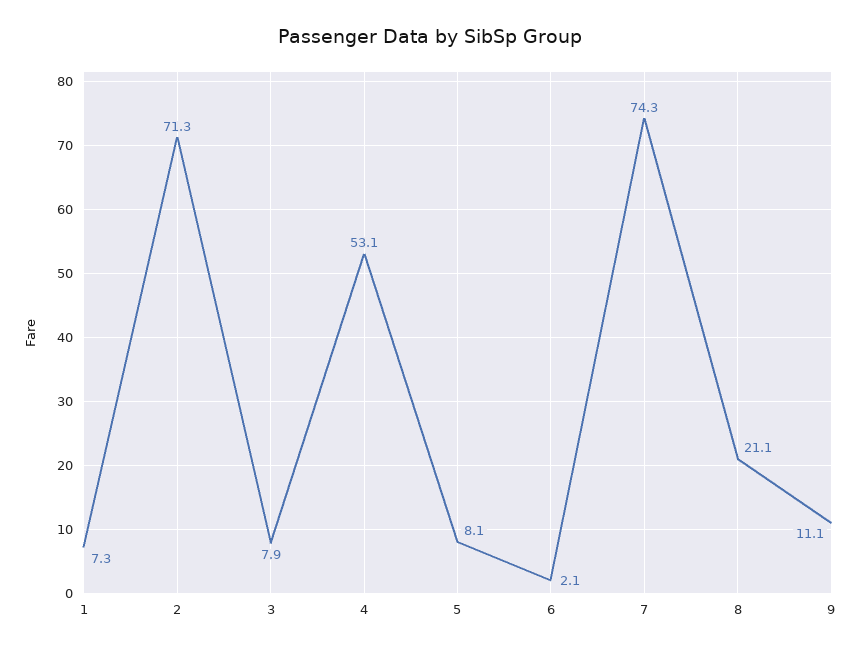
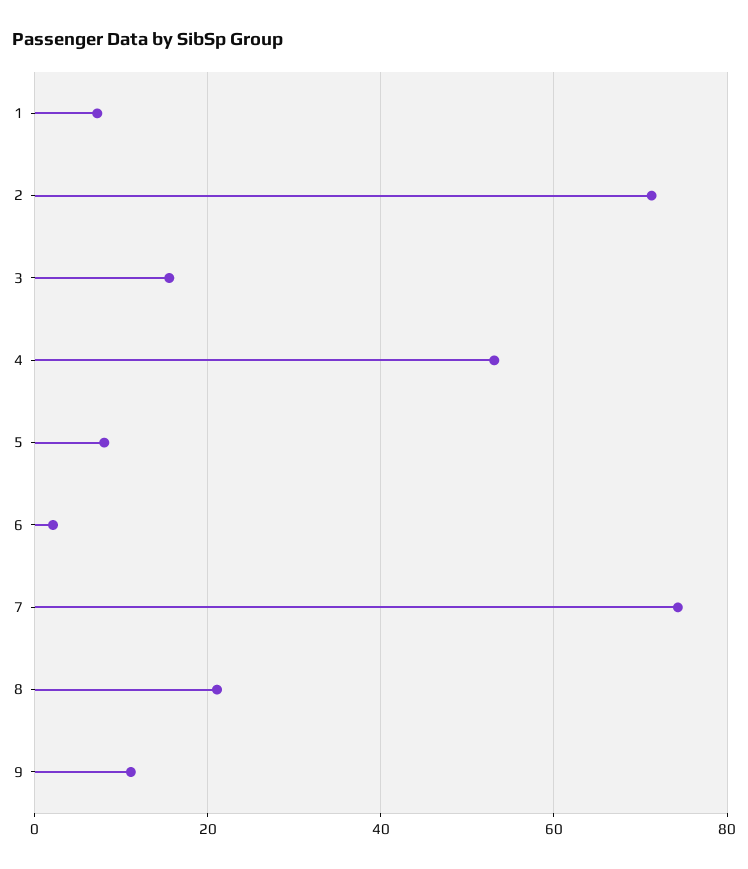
  {
    "1": 7.3,
    "2": 71.3,
-   "3": 7.9,
+   "3": 16,
    "4": 53.1,
    "5": 8.1,
    "6": 2.1,
    "7": 74.3,
    "8": 21.1,
    "9": 11.1
  }

